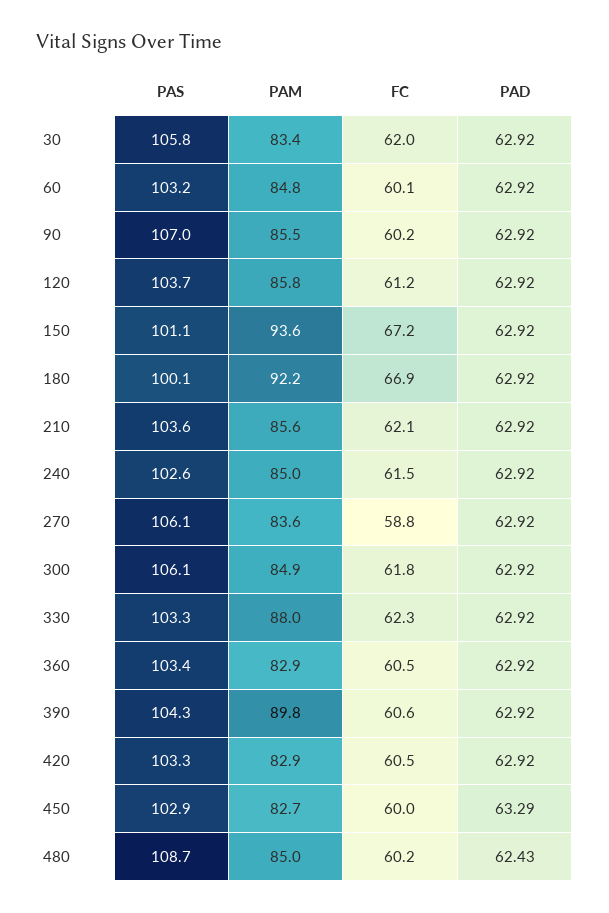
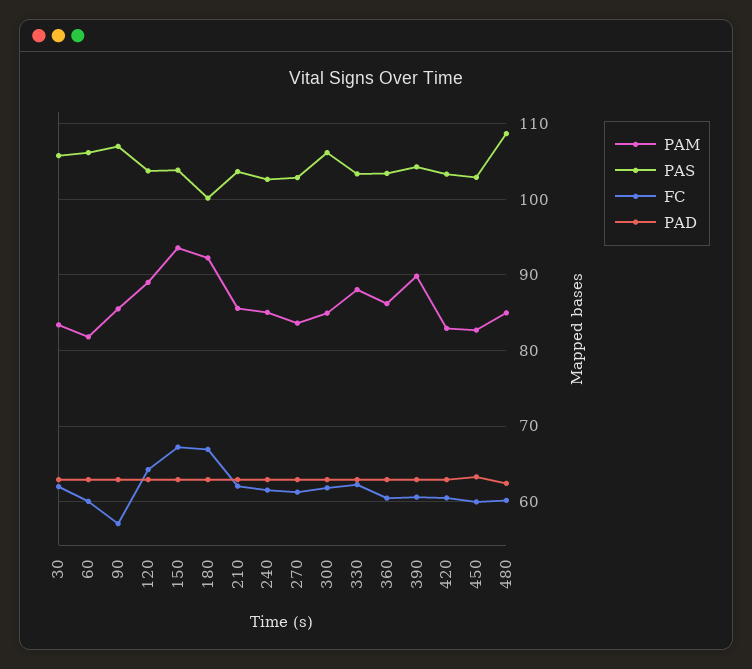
  {
    "PAS": {
      "30": 105.8,
-     "60": 103.2,
+     "60": 106,
      "90": 107,
      "120": 103.7,
-     "150": 101.1,
+     "150": 104,
      "180": 100.1,
      "210": 103.6,
      "240": 102.6,
-     "270": 106.1,
+     "270": 103,
      "300": 106.1,
      "330": 103.3,
      "360": 103.4,
      "390": 104.3,
      "420": 103.3,
      "450": 102.9,
      "480": 108.7
    },
    "PAM": {
      "30": 83.4,
-     "60": 84.8,
+     "60": 82,
      "90": 85.5,
-     "120": 85.8,
+     "120": 89,
      "150": 93.6,
      "180": 92.2,
      "210": 85.6,
      "240": 85,
      "270": 83.6,
      "300": 84.9,
      "330": 88,
-     "360": 82.9,
+     "360": 86,
      "390": 89.8,
      "420": 82.9,
      "450": 82.7,
      "480": 85
    },
    "FC": {
      "30": 62,
      "60": 60.1,
-     "90": 60.2,
+     "90": 57,
-     "120": 61.2,
+     "120": 64,
      "150": 67.2,
      "180": 66.9,
      "210": 62.1,
      "240": 61.5,
-     "270": 58.8,
+     "270": 61,
      "300": 61.8,
      "330": 62.3,
      "360": 60.5,
      "390": 60.6,
      "420": 60.5,
      "450": 60,
      "480": 60.2
    },
    "PAD": {
      "30": 62.92,
      "60": 62.92,
      "90": 62.92,
      "120": 62.92,
      "150": 62.92,
      "180": 62.92,
      "210": 62.92,
      "240": 62.92,
      "270": 62.92,
      "300": 62.92,
      "330": 62.92,
      "360": 62.92,
      "390": 62.92,
      "420": 62.92,
      "450": 63.29,
      "480": 62.43
    }
  }

